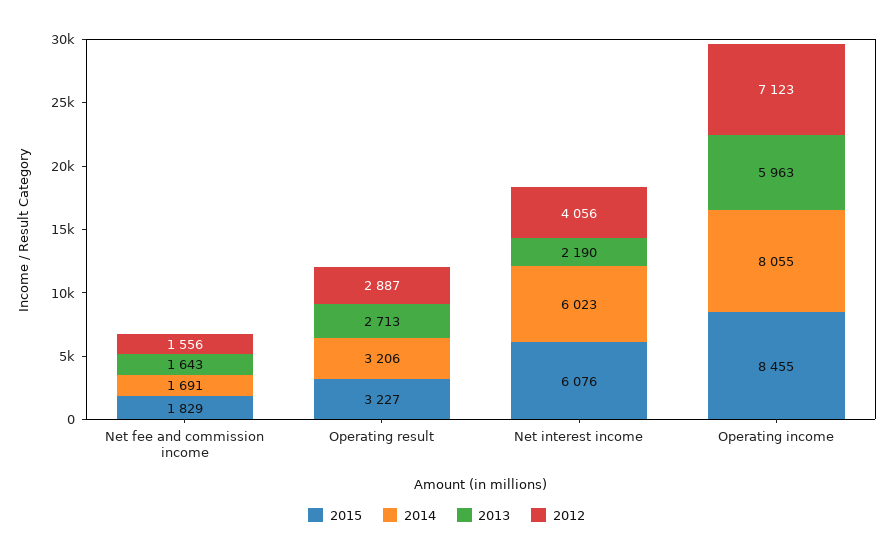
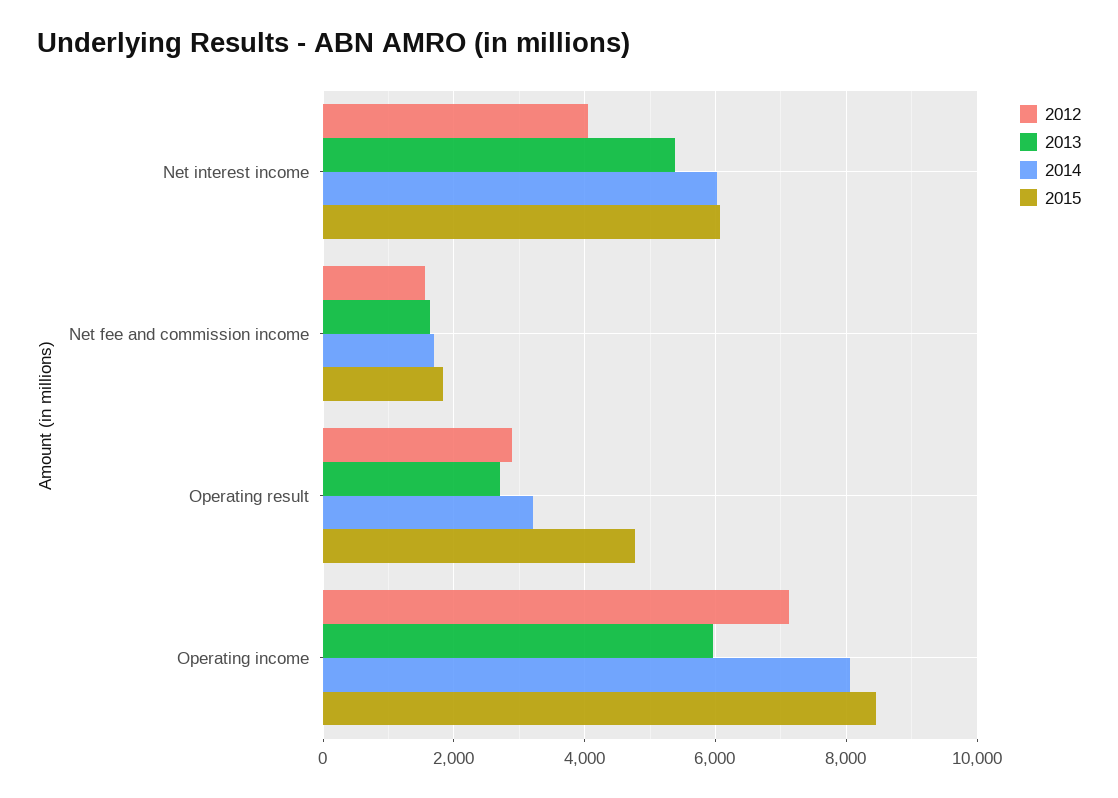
  {
    "2015": {
      "Net fee and commission income": 1829,
-     "Operating result": 3227,
+     "Operating result": 4800,
      "Net interest income": 6076,
      "Operating income": 8455
    },
    "2014": {
      "Net fee and commission income": 1691,
      "Operating result": 3206,
      "Net interest income": 6023,
      "Operating income": 8055
    },
    "2013": {
      "Net fee and commission income": 1643,
      "Operating result": 2713,
-     "Net interest income": 2190,
+     "Net interest income": 5400,
      "Operating income": 5963
    },
    "2012": {
      "Net fee and commission income": 1556,
      "Operating result": 2887,
      "Net interest income": 4056,
      "Operating income": 7123
    }
  }

